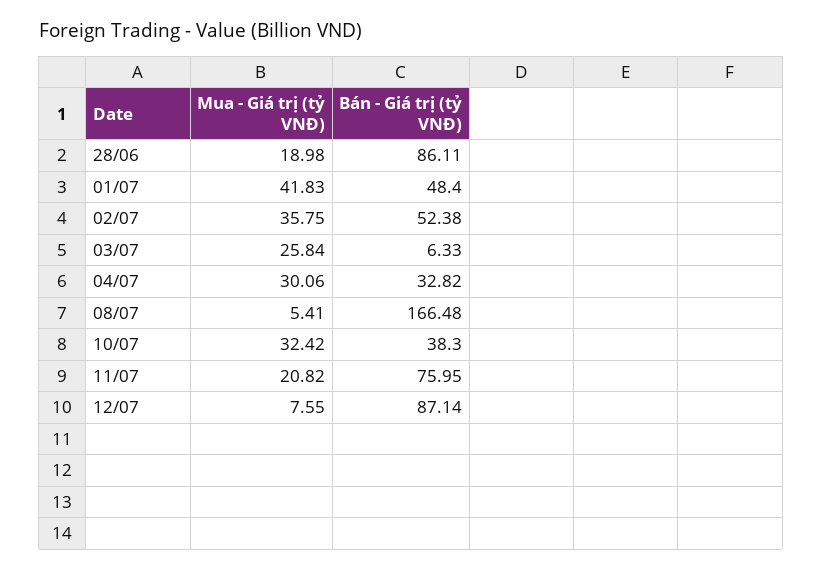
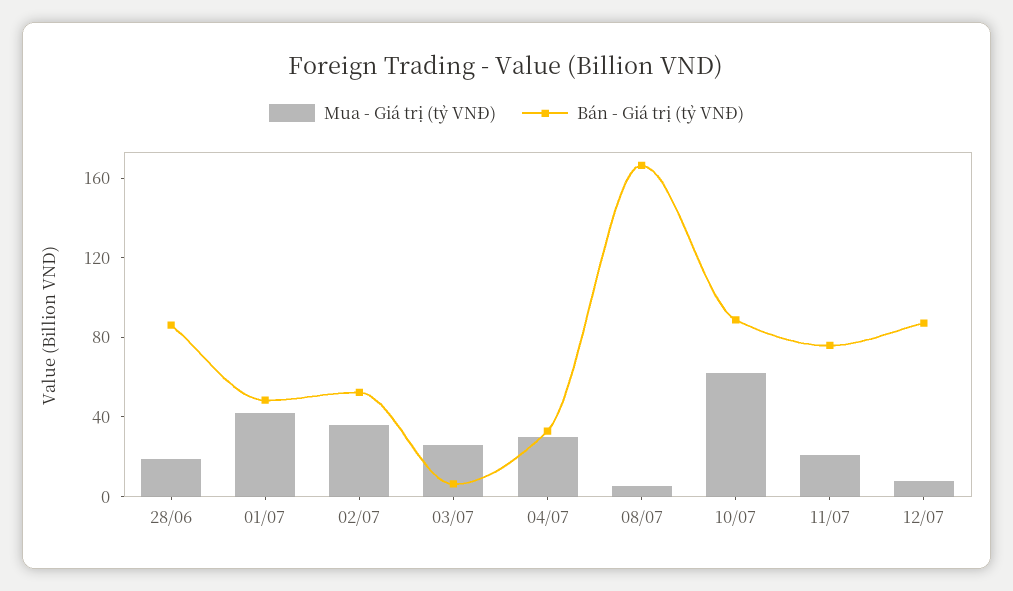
  {
    "Mua - Giá trị (tỷ VNĐ)": {
      "28/06": 18.98,
      "01/07": 41.83,
      "02/07": 35.75,
      "03/07": 25.84,
      "04/07": 30.06,
      "08/07": 5.41,
-     "10/07": 32.42,
+     "10/07": 60,
      "11/07": 20.82,
      "12/07": 7.55
    },
    "Bán - Giá trị (tỷ VNĐ)": {
      "28/06": 86.11,
      "01/07": 48.4,
      "02/07": 52.38,
      "03/07": 6.33,
      "04/07": 32.82,
      "08/07": 166.48,
-     "10/07": 38.3,
+     "10/07": 90,
      "11/07": 75.95,
      "12/07": 87.14
    }
  }

